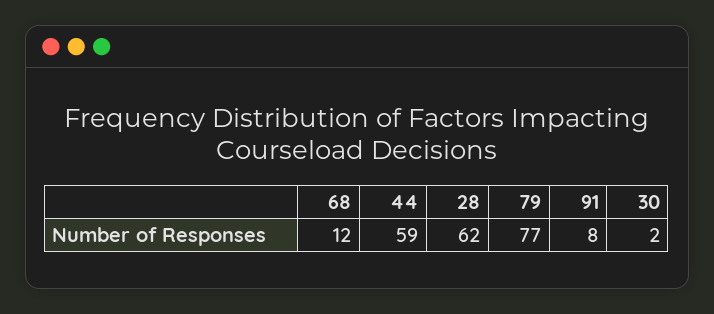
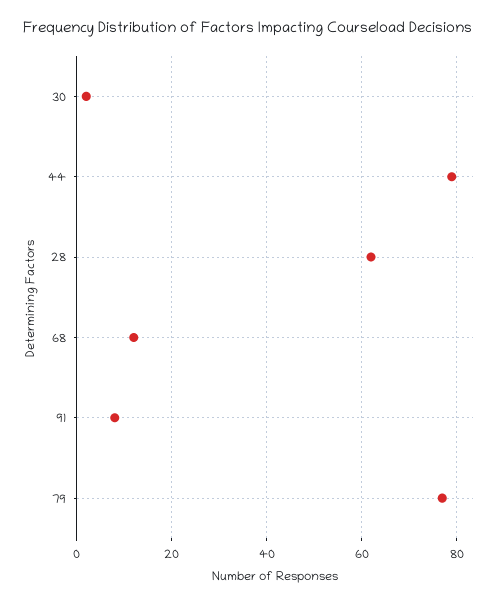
  {
    "68": 12,
-   "44": 59,
+   "44": 80,
    "28": 62,
    "79": 77,
    "91": 8,
    "30": 2
  }

